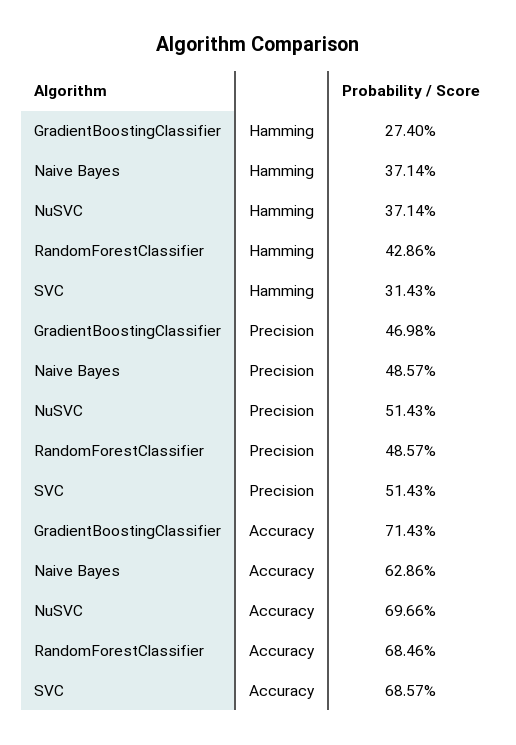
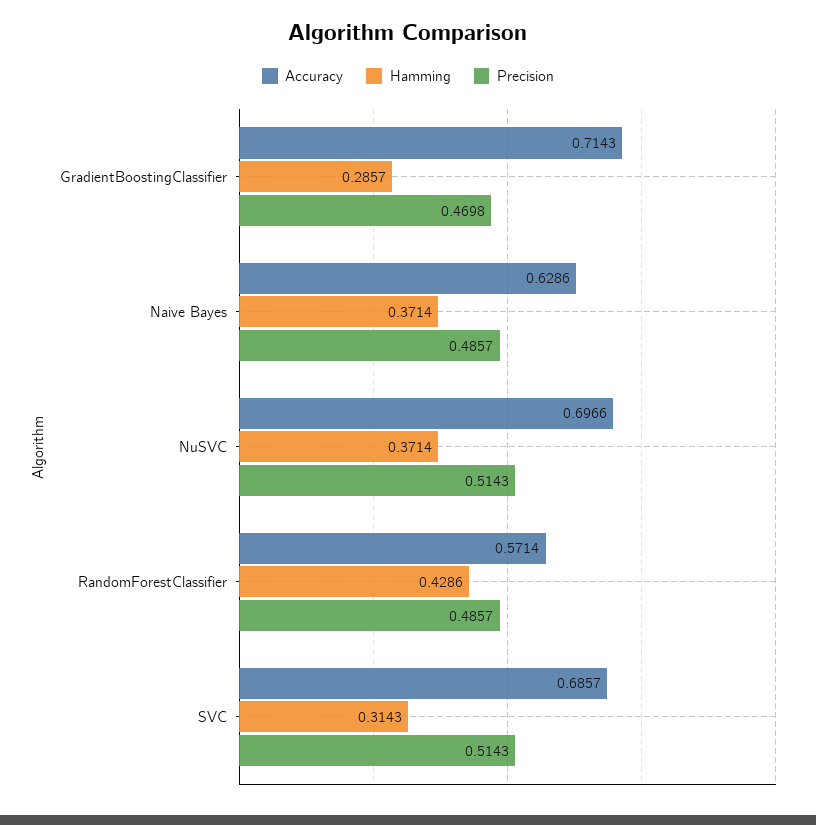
  {
    "Hamming": {
-     "GradientBoostingClassifier": 0.274,
+     "GradientBoostingClassifier": 0.2857,
      "Naive Bayes": 0.3714,
      "NuSVC": 0.3714,
      "RandomForestClassifier": 0.4286,
      "SVC": 0.3143
    },
    "Precision": {
      "GradientBoostingClassifier": 0.4698,
      "Naive Bayes": 0.4857,
      "NuSVC": 0.5143,
      "RandomForestClassifier": 0.4857,
      "SVC": 0.5143
    },
    "Accuracy": {
      "GradientBoostingClassifier": 0.7143,
      "Naive Bayes": 0.6286,
      "NuSVC": 0.6966,
-     "RandomForestClassifier": 0.6846,
+     "RandomForestClassifier": 0.5714,
      "SVC": 0.6857
    }
  }

